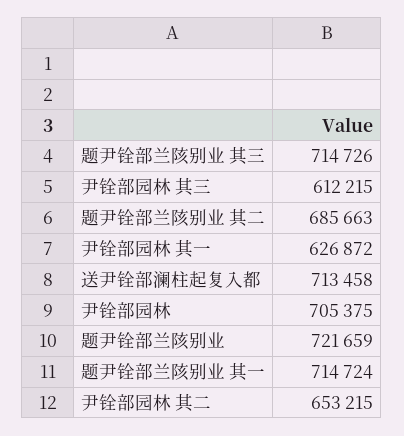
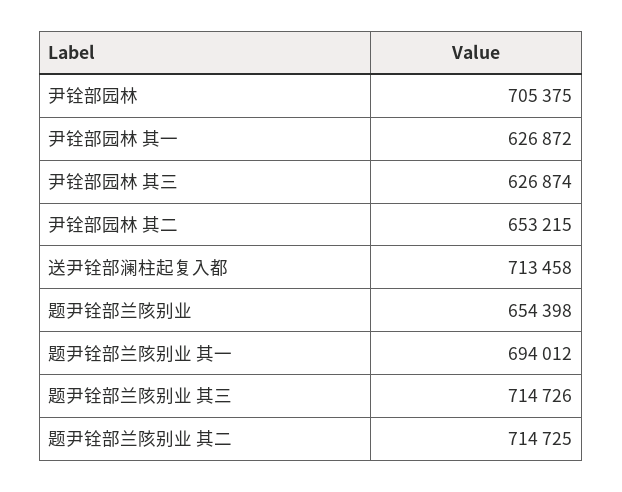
  {
    "题尹铨部兰陔别业 其三": 714726,
-   "尹铨部园林 其三": 612215,
+   "尹铨部园林 其三": 626874,
-   "题尹铨部兰陔别业 其二": 685663,
+   "题尹铨部兰陔别业 其二": 714725,
    "尹铨部园林 其一": 626872,
    "送尹铨部澜柱起复入都": 713458,
    "尹铨部园林": 705375,
-   "题尹铨部兰陔别业": 721659,
+   "题尹铨部兰陔别业": 654398,
-   "题尹铨部兰陔别业 其一": 714724,
+   "题尹铨部兰陔别业 其一": 694012,
    "尹铨部园林 其二": 653215
  }

